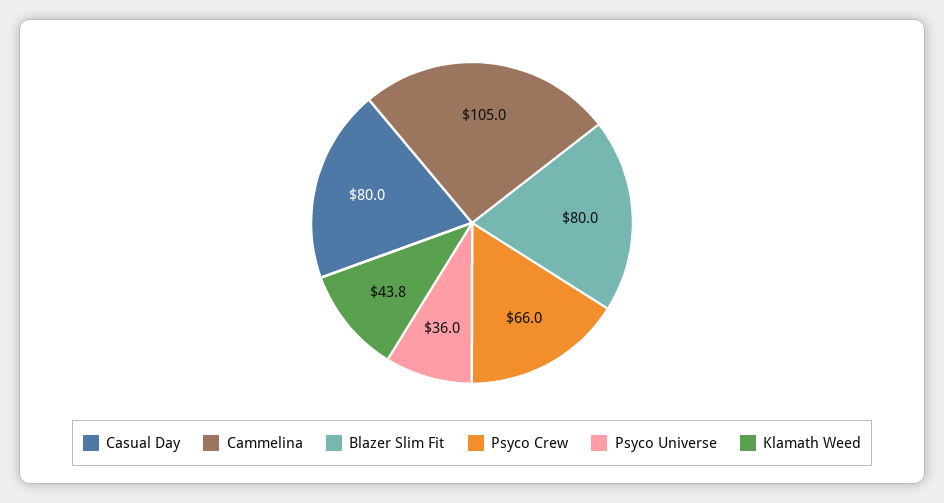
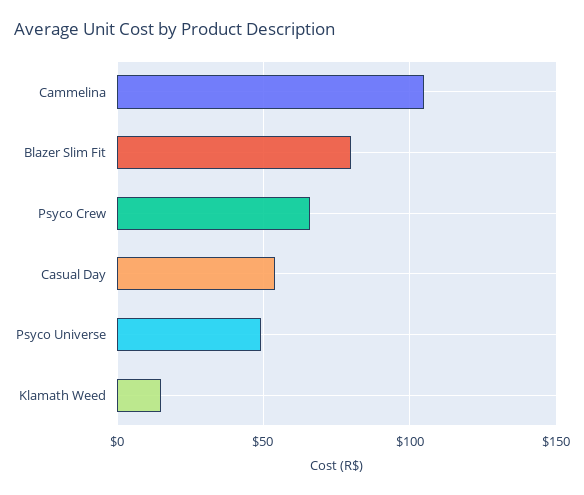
  {
-   "Casual Day": 80,
+   "Casual Day": 55,
    "Cammelina": 105,
    "Blazer Slim Fit": 80,
    "Psyco Crew": 66,
-   "Psyco Universe": 36,
+   "Psyco Universe": 50,
-   "Klamath Weed": 43.8
+   "Klamath Weed": 15
  }

